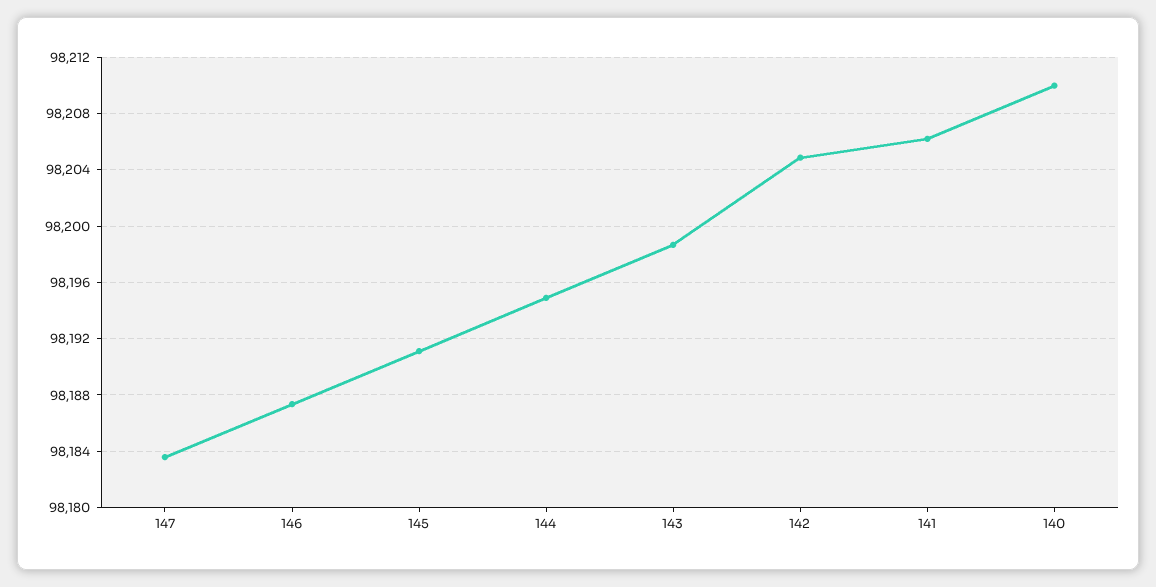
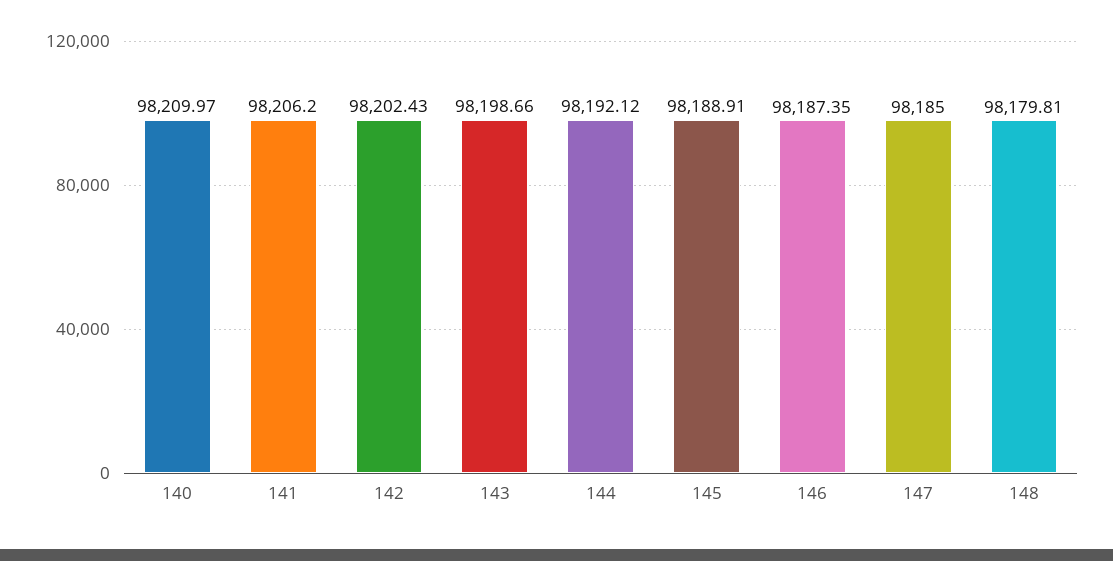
  {
-   "147": 98183.5,
+   "147": 98185,
    "146": 98187.35,
-   "145": 98191,
+   "145": 98188.91,
-   "144": 98195,
+   "144": 98192.12,
    "143": 98198.66,
-   "142": 98205,
+   "142": 98202.43,
    "141": 98206.2,
-   "140": 98209.97
+   "140": 98209.97,
+   "148": 98179.81
  }

